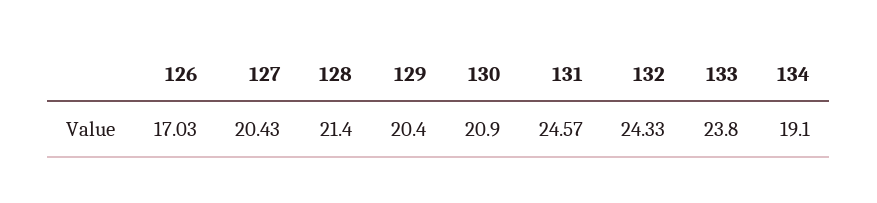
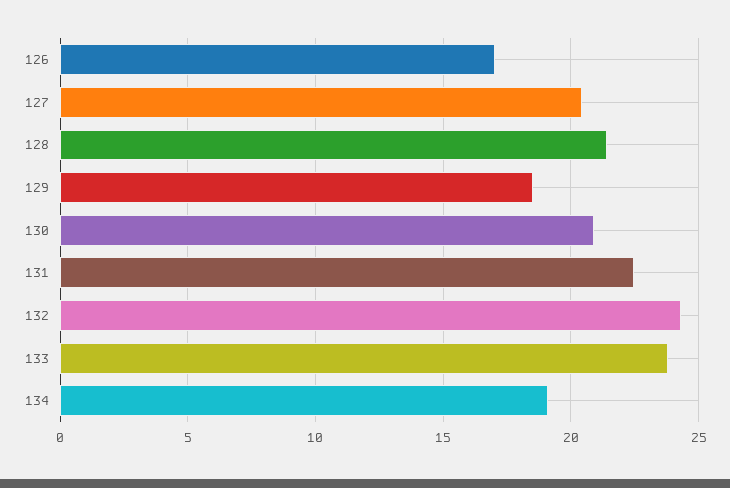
  {
    "126": 17.03,
    "127": 20.43,
    "128": 21.4,
-   "129": 20.4,
+   "129": 18.5,
    "130": 20.9,
-   "131": 24.57,
+   "131": 22.5,
    "132": 24.33,
    "133": 23.8,
    "134": 19.1
  }

